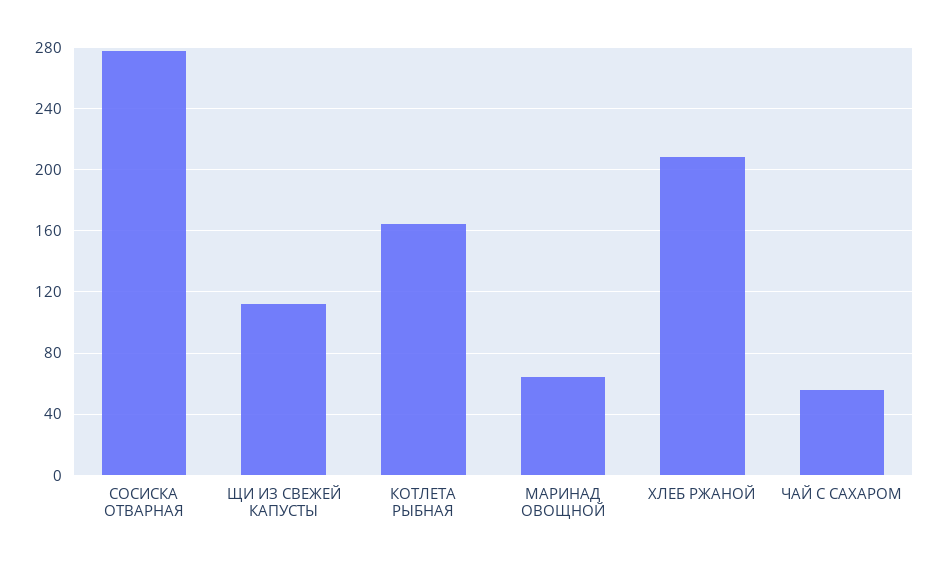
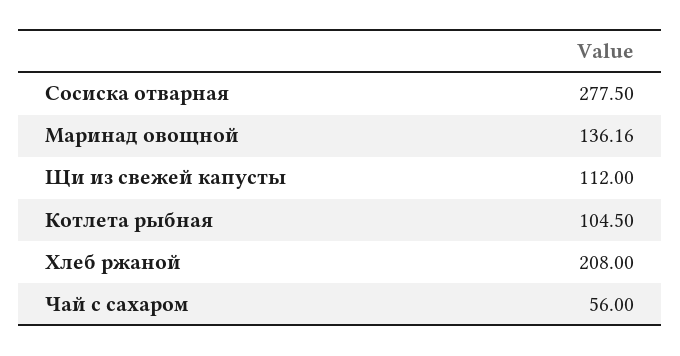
  {
    "СОСИСКА ОТВАРНАЯ": 277.5,
    "ЩИ ИЗ СВЕЖЕЙ КАПУСТЫ": 112,
-   "КОТЛЕТА РЫБНАЯ": 165,
+   "КОТЛЕТА РЫБНАЯ": 104.5,
-   "МАРИНАД ОВОЩНОЙ": 65,
+   "МАРИНАД ОВОЩНОЙ": 136.16,
    "ХЛЕБ РЖАНОЙ": 208,
    "ЧАЙ С САХАРОМ": 56
  }

